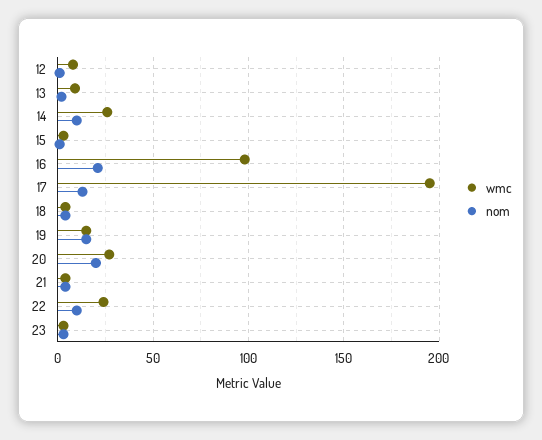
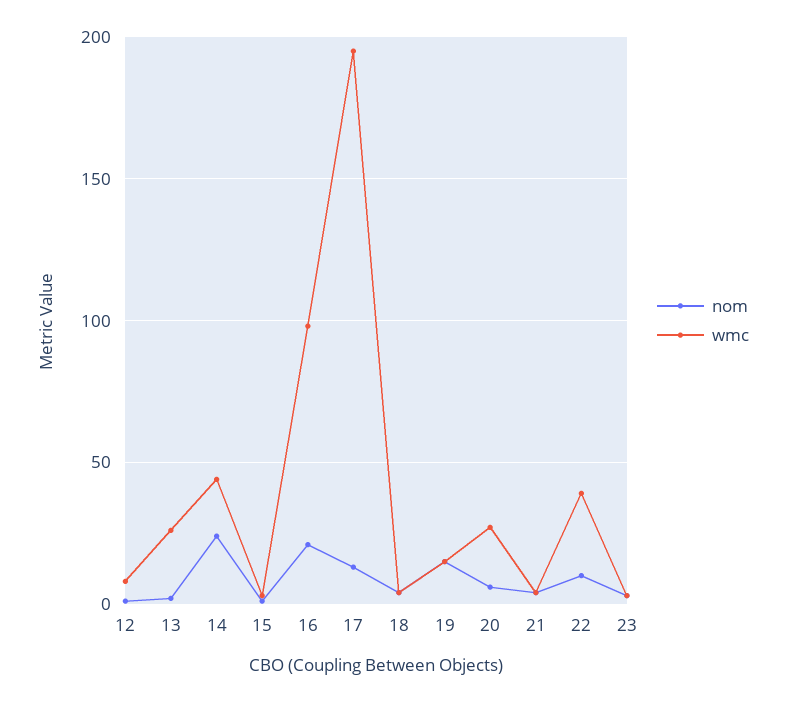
  {
    "wmc": {
      "12": 10,
-     "13": 10,
+     "13": 25,
-     "14": 25,
+     "14": 45,
      "15": 5,
      "16": 100,
      "17": 195,
      "18": 5,
      "19": 15,
      "20": 25,
      "21": 5,
-     "22": 25,
+     "22": 40,
      "23": 5
    },
    "nom": {
      "12": 0,
      "13": 0,
-     "14": 10,
+     "14": 25,
      "15": 0,
      "16": 20,
      "17": 15,
      "18": 5,
      "19": 15,
-     "20": 20,
+     "20": 5,
      "21": 5,
      "22": 10,
      "23": 5
    }
  }

